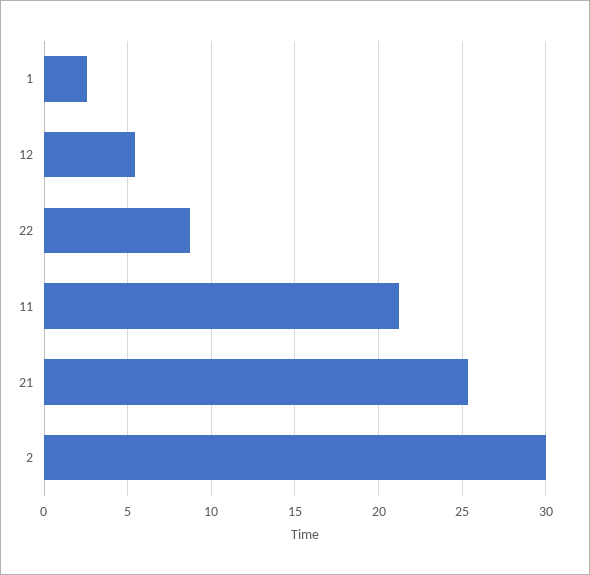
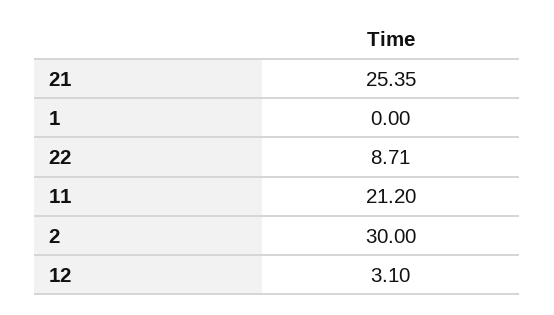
  {
-   "1": 2.5,
+   "1": 0,
-   "12": 5.5,
+   "12": 3.1,
    "22": 8.71,
    "11": 21.2,
    "21": 25.35,
    "2": 30
  }

